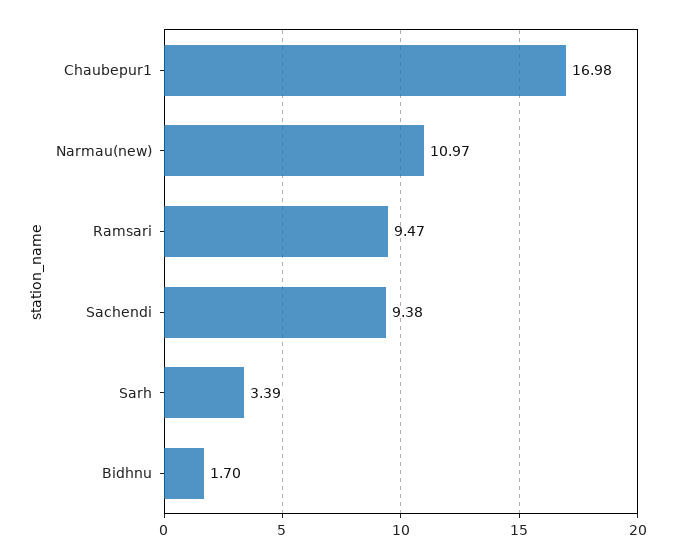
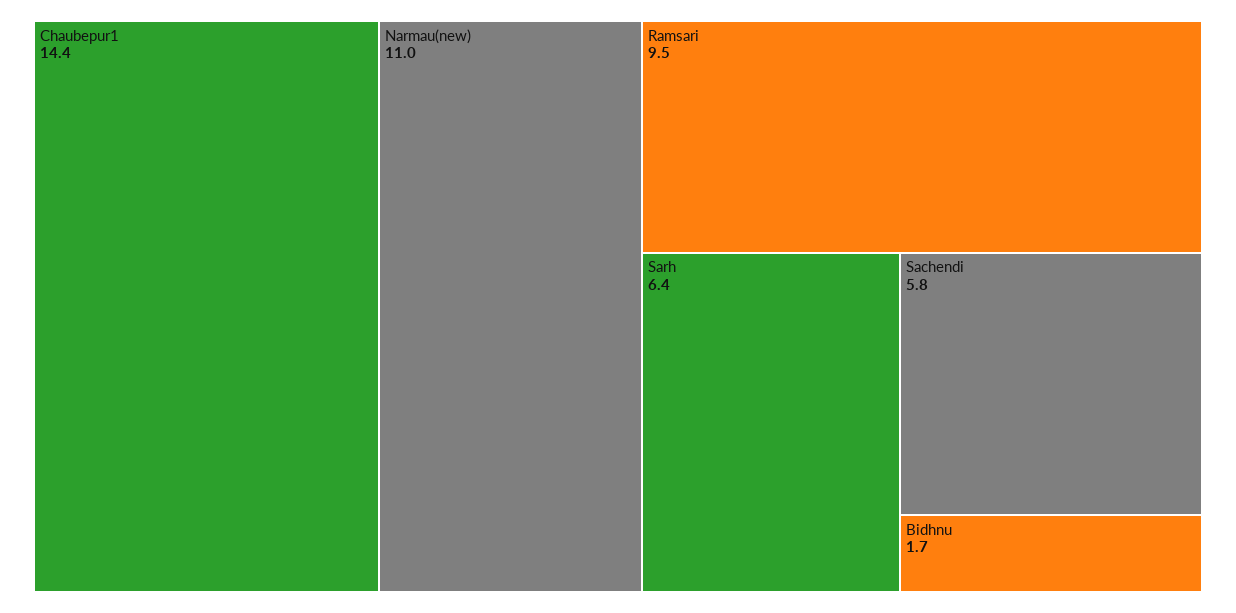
  {
-   "Chaubepur1": 16.98,
+   "Chaubepur1": 14.4,
    "Narmau(new)": 10.97,
    "Ramsari": 9.47,
-   "Sachendi": 9.38,
+   "Sachendi": 5.8,
-   "Sarh": 3.39,
+   "Sarh": 6.4,
    "Bidhnu": 1.7
  }

